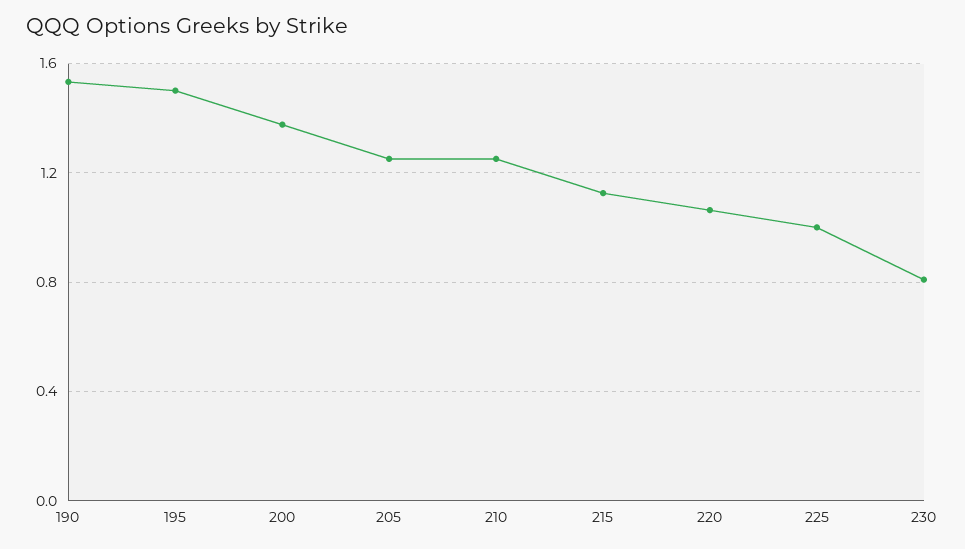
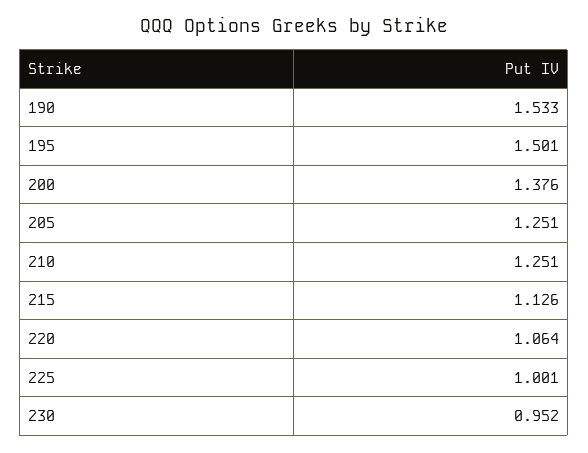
  {
    "190": 1.533,
    "195": 1.501,
    "200": 1.376,
    "205": 1.251,
    "210": 1.251,
    "215": 1.126,
    "220": 1.064,
    "225": 1.001,
-   "230": 0.8
+   "230": 0.952
  }

